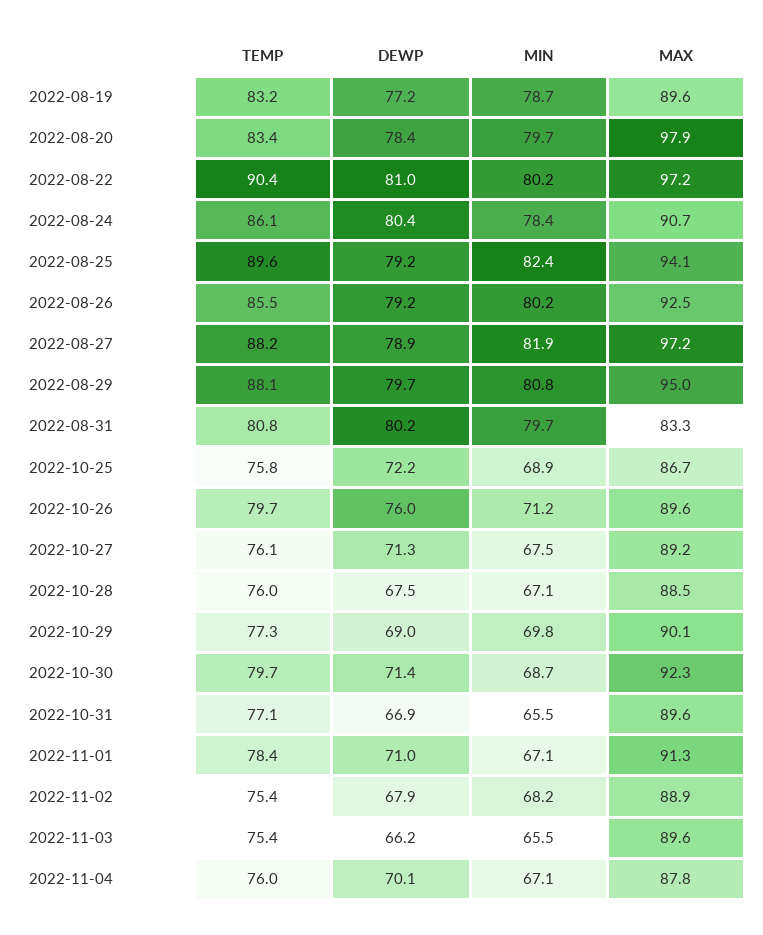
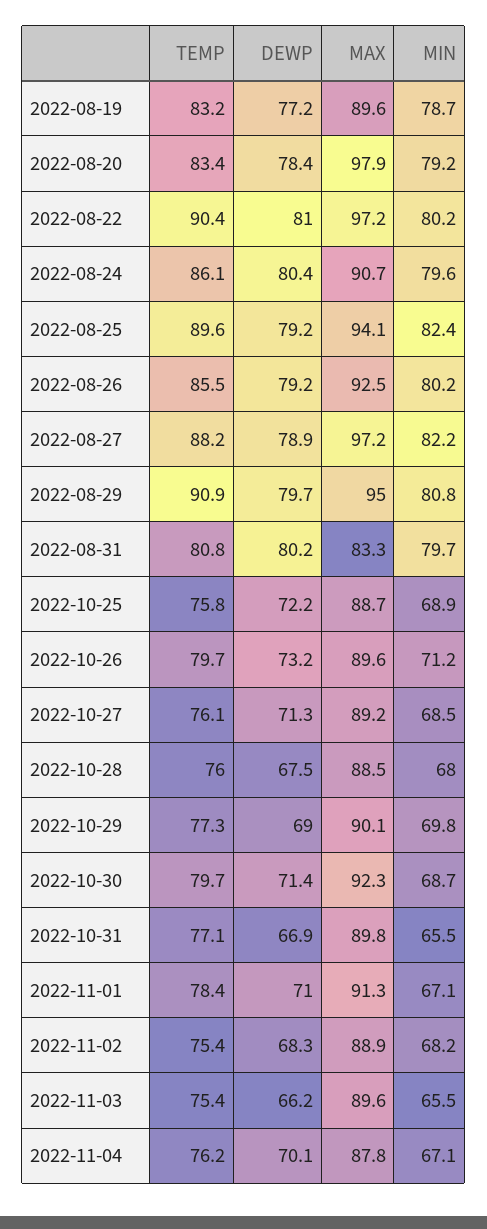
  {
    "TEMP": {
      "2022-08-19": 83.2,
      "2022-08-20": 83.4,
      "2022-08-22": 90.4,
      "2022-08-24": 86.1,
      "2022-08-25": 89.6,
      "2022-08-26": 85.5,
      "2022-08-27": 88.2,
-     "2022-08-29": 88.1,
+     "2022-08-29": 90.9,
      "2022-08-31": 80.8,
      "2022-10-25": 75.8,
      "2022-10-26": 79.7,
      "2022-10-27": 76.1,
      "2022-10-28": 76,
      "2022-10-29": 77.3,
      "2022-10-30": 79.7,
      "2022-10-31": 77.1,
      "2022-11-01": 78.4,
      "2022-11-02": 75.4,
      "2022-11-03": 75.4,
-     "2022-11-04": 76
+     "2022-11-04": 76.2
    },
    "DEWP": {
      "2022-08-19": 77.2,
      "2022-08-20": 78.4,
      "2022-08-22": 81,
      "2022-08-24": 80.4,
      "2022-08-25": 79.2,
      "2022-08-26": 79.2,
      "2022-08-27": 78.9,
      "2022-08-29": 79.7,
      "2022-08-31": 80.2,
      "2022-10-25": 72.2,
-     "2022-10-26": 76,
+     "2022-10-26": 73.2,
      "2022-10-27": 71.3,
      "2022-10-28": 67.5,
      "2022-10-29": 69,
      "2022-10-30": 71.4,
      "2022-10-31": 66.9,
      "2022-11-01": 71,
-     "2022-11-02": 67.9,
+     "2022-11-02": 68.3,
      "2022-11-03": 66.2,
      "2022-11-04": 70.1
    },
    "MIN": {
      "2022-08-19": 78.7,
-     "2022-08-20": 79.7,
+     "2022-08-20": 79.2,
      "2022-08-22": 80.2,
-     "2022-08-24": 78.4,
+     "2022-08-24": 79.6,
      "2022-08-25": 82.4,
      "2022-08-26": 80.2,
-     "2022-08-27": 81.9,
+     "2022-08-27": 82.2,
      "2022-08-29": 80.8,
      "2022-08-31": 79.7,
      "2022-10-25": 68.9,
      "2022-10-26": 71.2,
-     "2022-10-27": 67.5,
+     "2022-10-27": 68.5,
-     "2022-10-28": 67.1,
+     "2022-10-28": 68,
      "2022-10-29": 69.8,
      "2022-10-30": 68.7,
      "2022-10-31": 65.5,
      "2022-11-01": 67.1,
      "2022-11-02": 68.2,
      "2022-11-03": 65.5,
      "2022-11-04": 67.1
    },
    "MAX": {
      "2022-08-19": 89.6,
      "2022-08-20": 97.9,
      "2022-08-22": 97.2,
      "2022-08-24": 90.7,
      "2022-08-25": 94.1,
      "2022-08-26": 92.5,
      "2022-08-27": 97.2,
      "2022-08-29": 95,
      "2022-08-31": 83.3,
-     "2022-10-25": 86.7,
+     "2022-10-25": 88.7,
      "2022-10-26": 89.6,
      "2022-10-27": 89.2,
      "2022-10-28": 88.5,
      "2022-10-29": 90.1,
      "2022-10-30": 92.3,
-     "2022-10-31": 89.6,
+     "2022-10-31": 89.8,
      "2022-11-01": 91.3,
      "2022-11-02": 88.9,
      "2022-11-03": 89.6,
      "2022-11-04": 87.8
    }
  }

